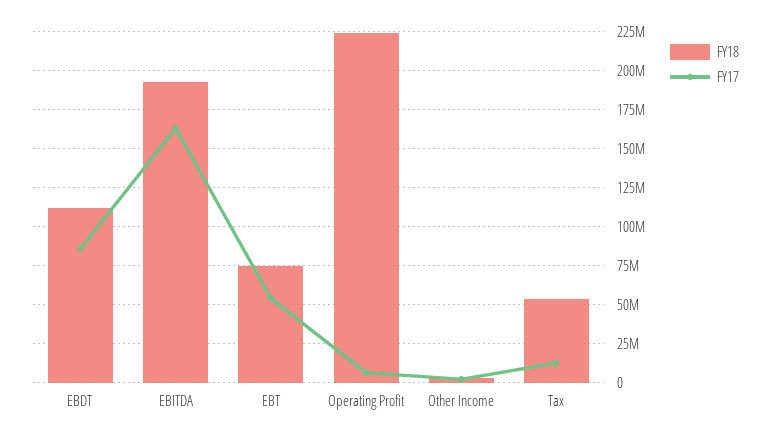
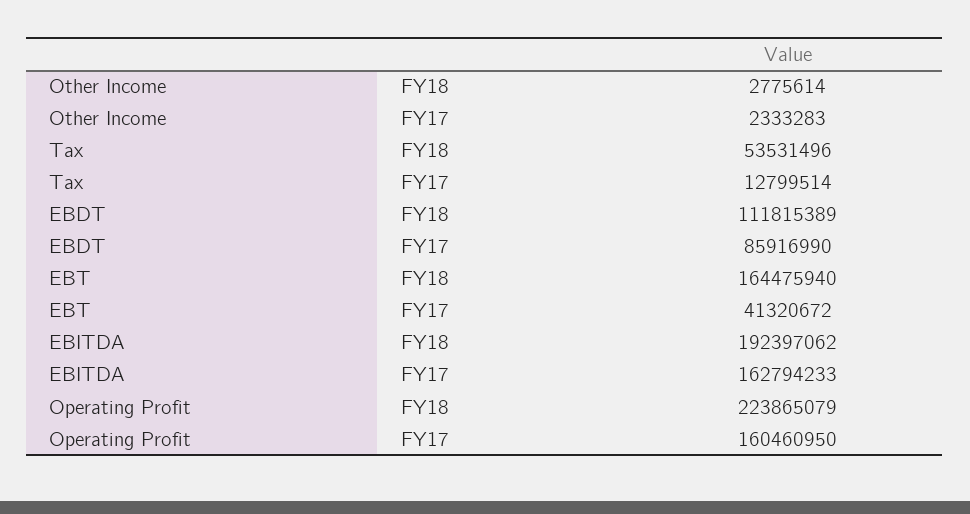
  {
    "FY18": {
      "EBDT": 111815389,
      "EBITDA": 192397062,
-     "EBT": 75000000,
+     "EBT": 164475940,
      "Operating Profit": 223865079,
      "Other Income": 2775614,
      "Tax": 53531496
    },
    "FY17": {
      "EBDT": 85916990,
      "EBITDA": 162794233,
-     "EBT": 55000000,
+     "EBT": 41320672,
-     "Operating Profit": 5000000,
+     "Operating Profit": 160460950,
      "Other Income": 2333283,
      "Tax": 12799514
    }
  }

